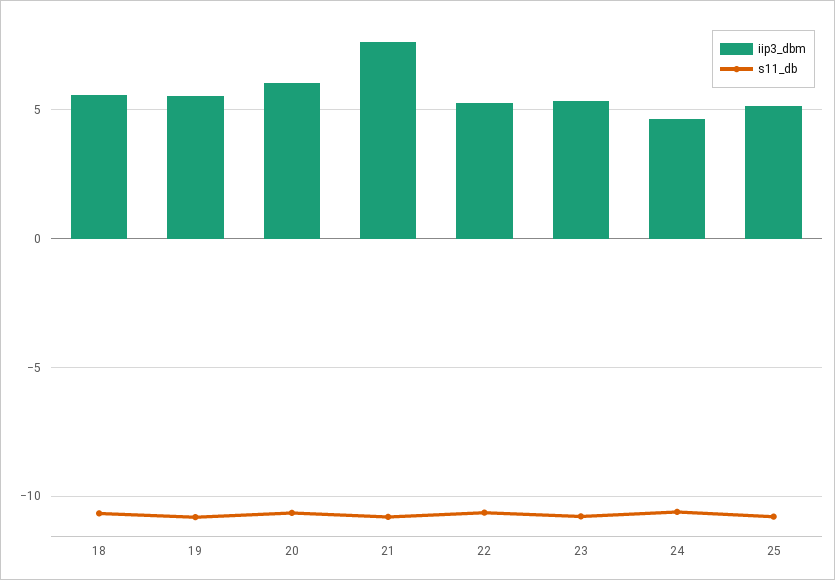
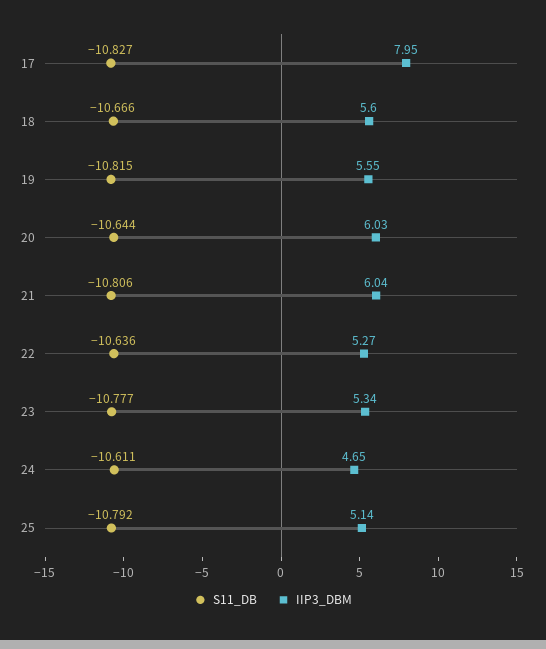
  {
    "iip3_dbm": {
      "18": 5.6,
      "19": 5.55,
      "20": 6.03,
-     "21": 7.5,
+     "21": 6.04,
      "22": 5.27,
      "23": 5.34,
      "24": 4.65,
-     "25": 5.14
+     "25": 5.14,
+     "17": 7.95
    },
    "s11_db": {
      "18": -10.666,
      "19": -10.815,
      "20": -10.644,
      "21": -10.806,
      "22": -10.636,
      "23": -10.777,
      "24": -10.611,
-     "25": -10.792
+     "25": -10.792,
+     "17": -10.827
    }
  }

